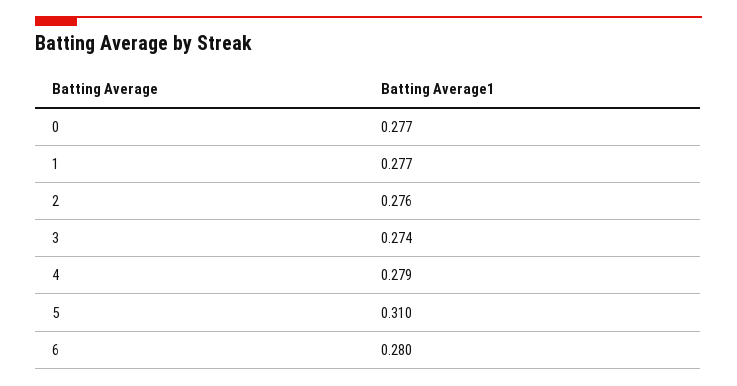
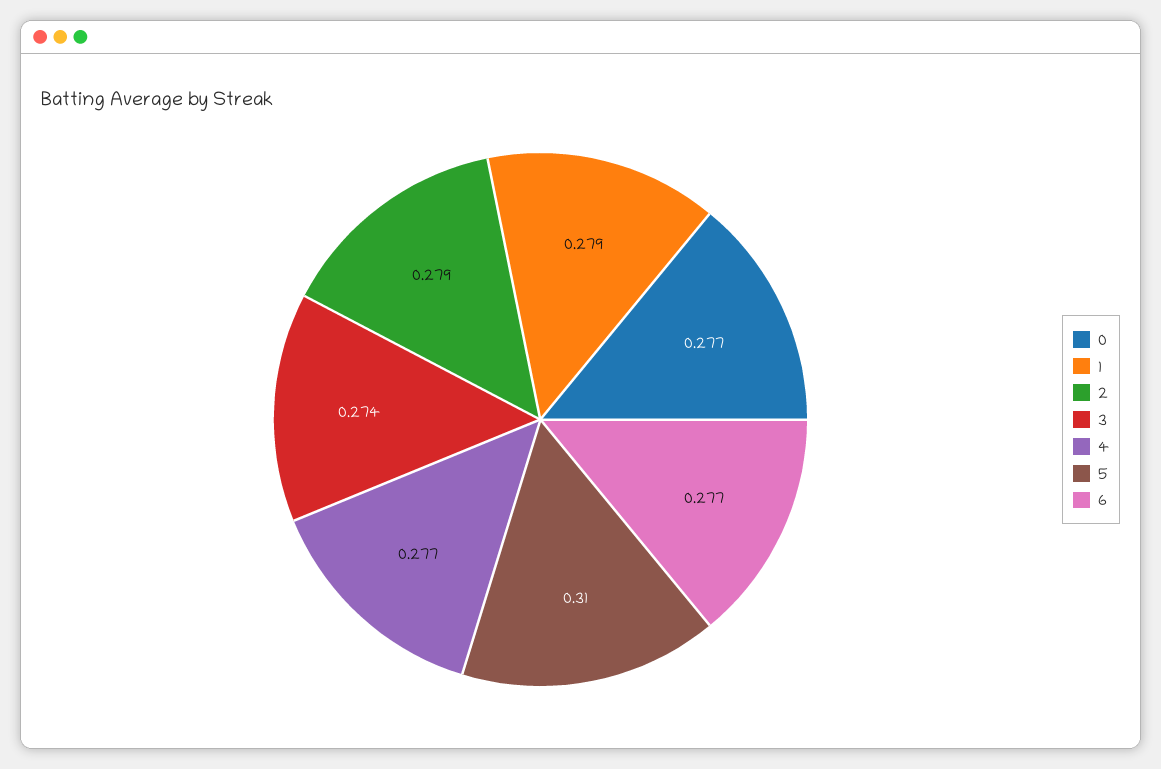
  {
    "0": 0.277,
-   "1": 0.277,
+   "1": 0.279,
-   "2": 0.276,
+   "2": 0.279,
    "3": 0.274,
-   "4": 0.279,
+   "4": 0.277,
    "5": 0.31,
-   "6": 0.28
+   "6": 0.277
  }

